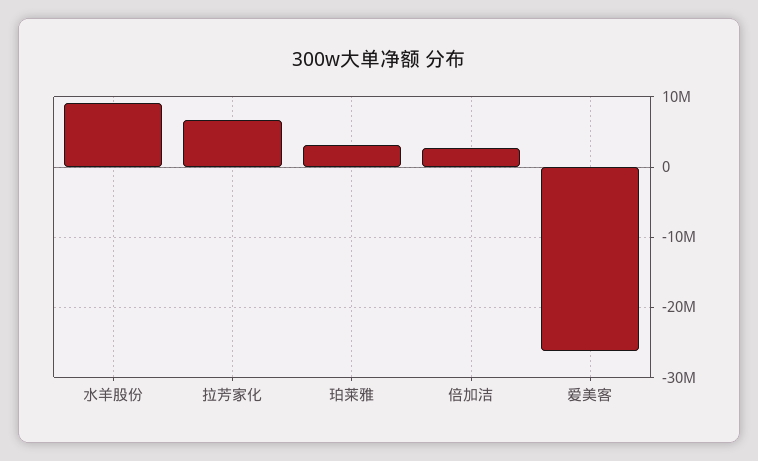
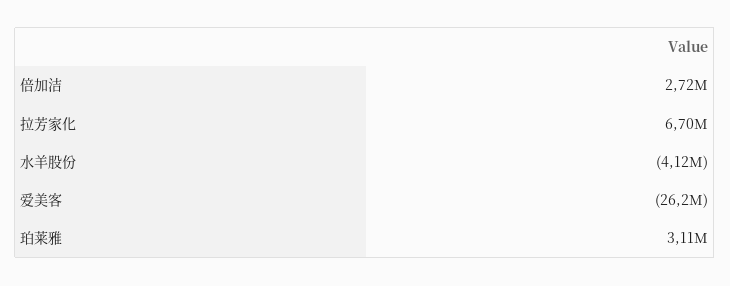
  {
-   "水羊股份": 9000000,
+   "水羊股份": -4120000,
    "拉芳家化": 6700000,
    "珀莱雅": 3110000,
    "倍加洁": 2720000,
    "爱美客": -26200000
  }

